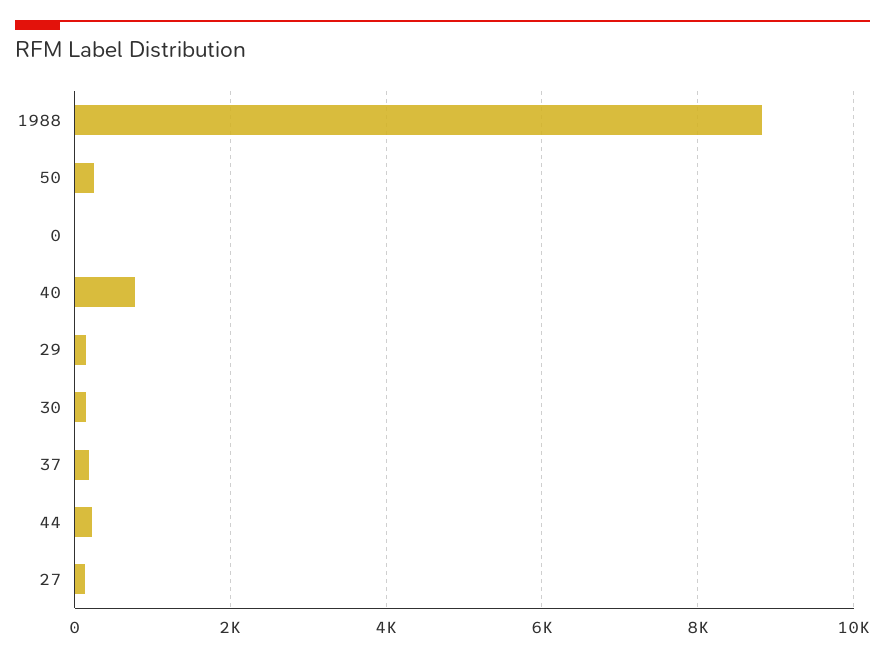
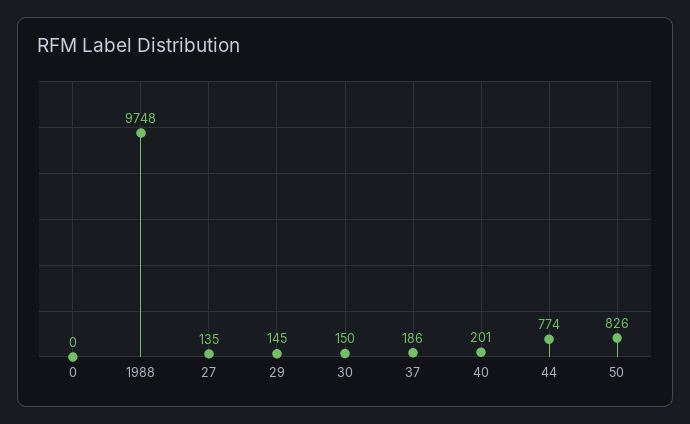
  {
-   "1988": 8800,
+   "1988": 9748,
-   "50": 200,
+   "50": 826,
    "0": 0,
-   "40": 800,
+   "40": 201,
    "29": 145,
    "30": 150,
    "37": 186,
-   "44": 200,
+   "44": 774,
    "27": 135
  }

